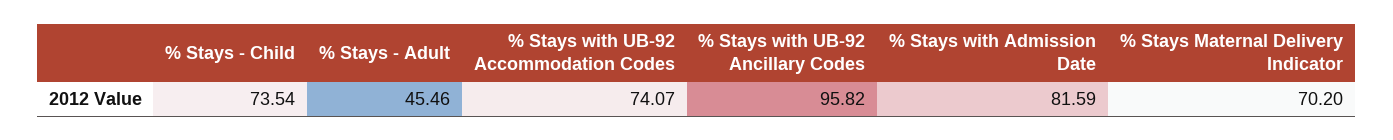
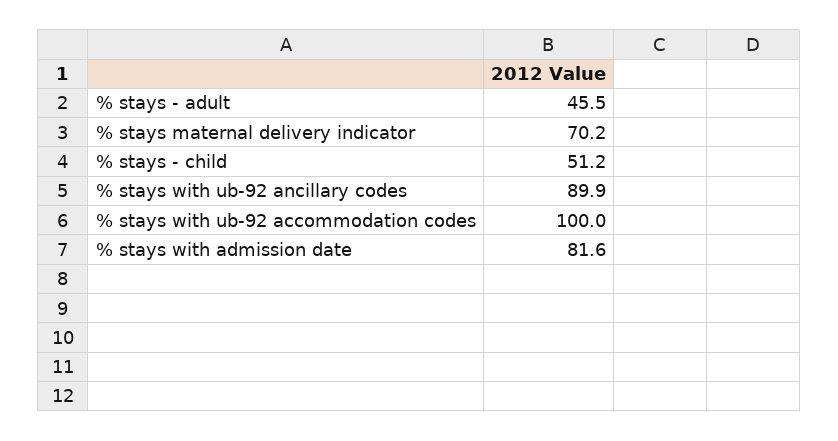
  {
-   "% Stays - Child": 73.54,
+   "% Stays - Child": 51.2,
    "% Stays - Adult": 45.46,
-   "% Stays with UB-92 Accommodation Codes": 74.07,
+   "% Stays with UB-92 Accommodation Codes": 100,
-   "% Stays with UB-92 Ancillary Codes": 95.82,
+   "% Stays with UB-92 Ancillary Codes": 89.9,
    "% Stays with Admission Date": 81.59,
    "% Stays Maternal Delivery Indicator": 70.2
  }

